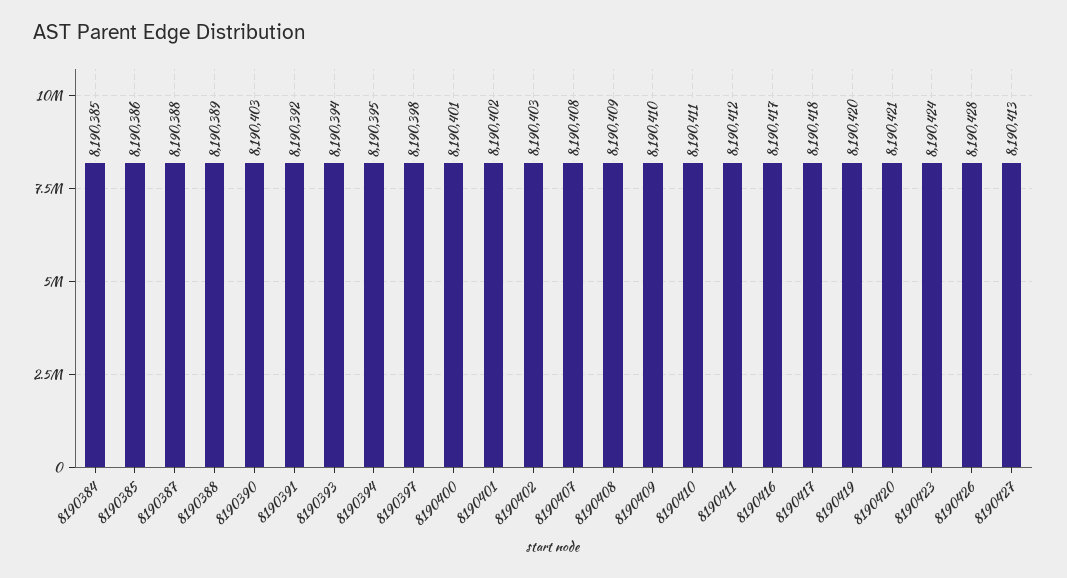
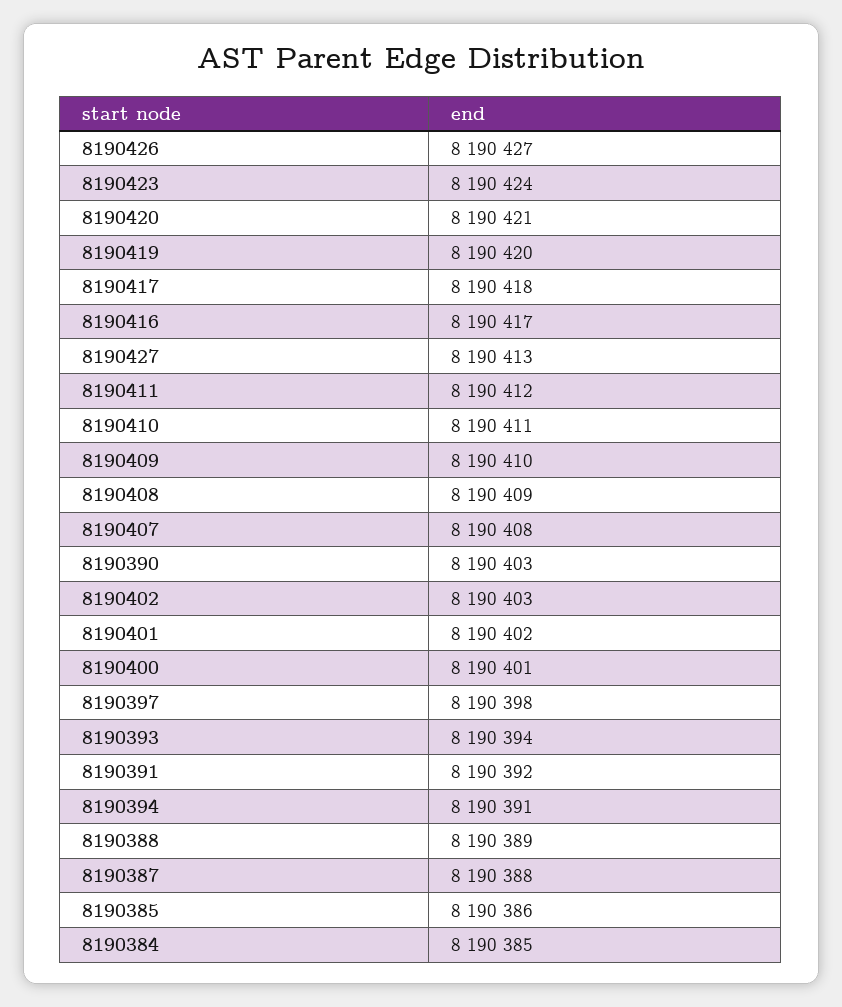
  {
    "8190384": 8190385,
    "8190385": 8190386,
    "8190387": 8190388,
    "8190388": 8190389,
    "8190390": 8190403,
    "8190391": 8190392,
    "8190393": 8190394,
-   "8190394": 8190395,
+   "8190394": 8190391,
    "8190397": 8190398,
    "8190400": 8190401,
    "8190401": 8190402,
    "8190402": 8190403,
    "8190407": 8190408,
    "8190408": 8190409,
    "8190409": 8190410,
    "8190410": 8190411,
    "8190411": 8190412,
    "8190416": 8190417,
    "8190417": 8190418,
    "8190419": 8190420,
    "8190420": 8190421,
    "8190423": 8190424,
-   "8190426": 8190428,
+   "8190426": 8190427,
    "8190427": 8190413
  }

